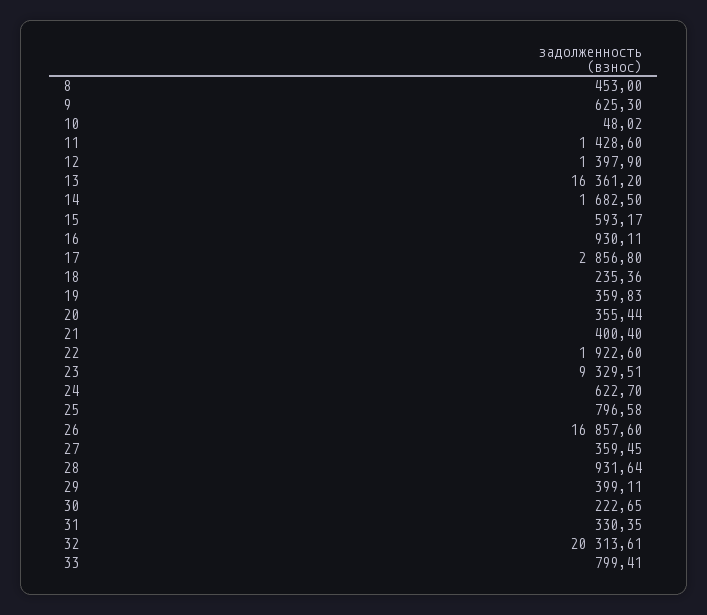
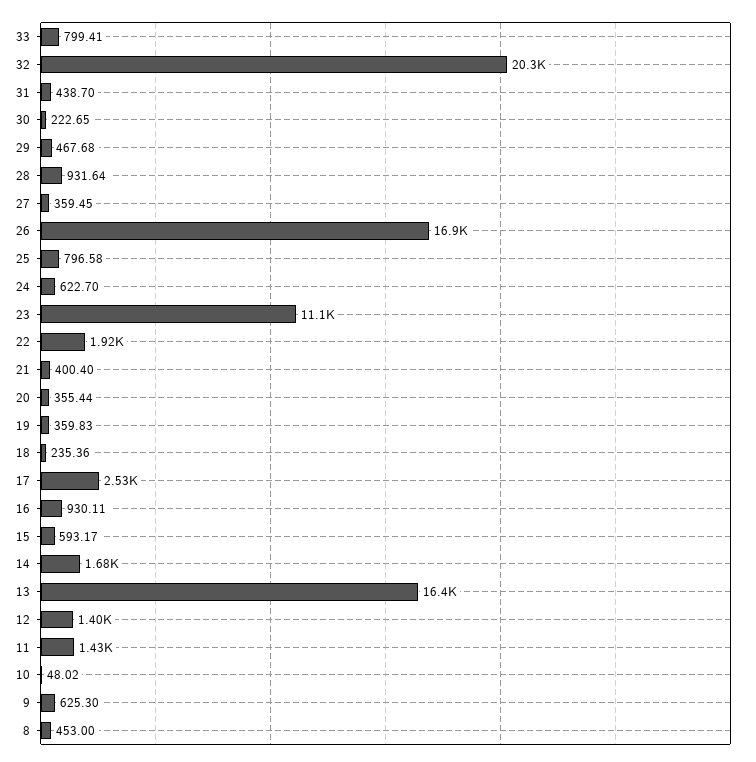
  {
    "8": 453,
    "9": 625.3,
    "10": 48.02,
    "11": 1428.6,
    "12": 1397.9,
    "13": 16361.2,
    "14": 1682.5,
    "15": 593.17,
    "16": 930.11,
-   "17": 2856.8,
+   "17": 2530,
    "18": 235.36,
    "19": 359.83,
    "20": 355.44,
    "21": 400.4,
    "22": 1922.6,
-   "23": 9329.51,
+   "23": 11100,
    "24": 622.7,
    "25": 796.58,
    "26": 16857.6,
    "27": 359.45,
    "28": 931.64,
-   "29": 399.11,
+   "29": 467.68,
    "30": 222.65,
-   "31": 330.35,
+   "31": 438.7,
    "32": 20313.61,
    "33": 799.41
  }

